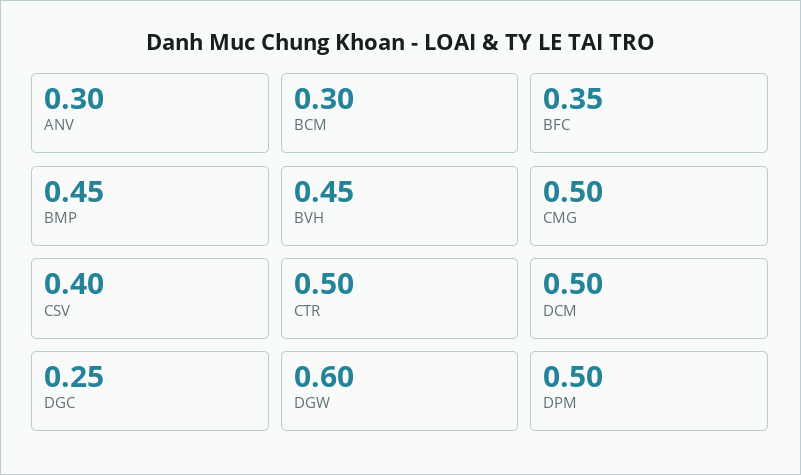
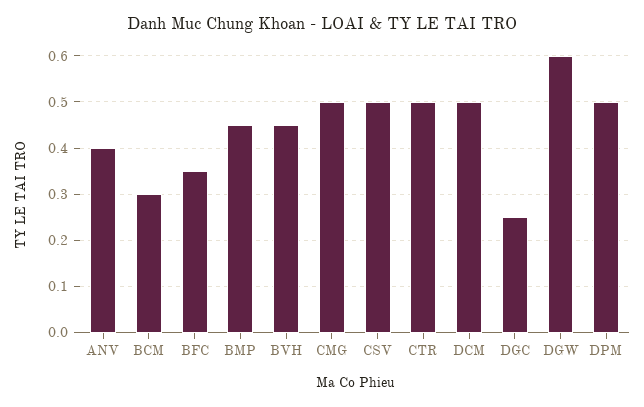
  {
-   "ANV": 0.3,
+   "ANV": 0.4,
    "BCM": 0.3,
    "BFC": 0.35,
    "BMP": 0.45,
    "BVH": 0.45,
    "CMG": 0.5,
-   "CSV": 0.4,
+   "CSV": 0.5,
    "CTR": 0.5,
    "DCM": 0.5,
    "DGC": 0.25,
    "DGW": 0.6,
    "DPM": 0.5
  }

